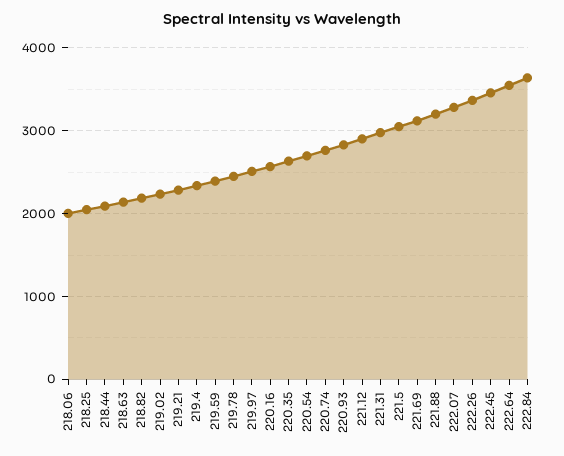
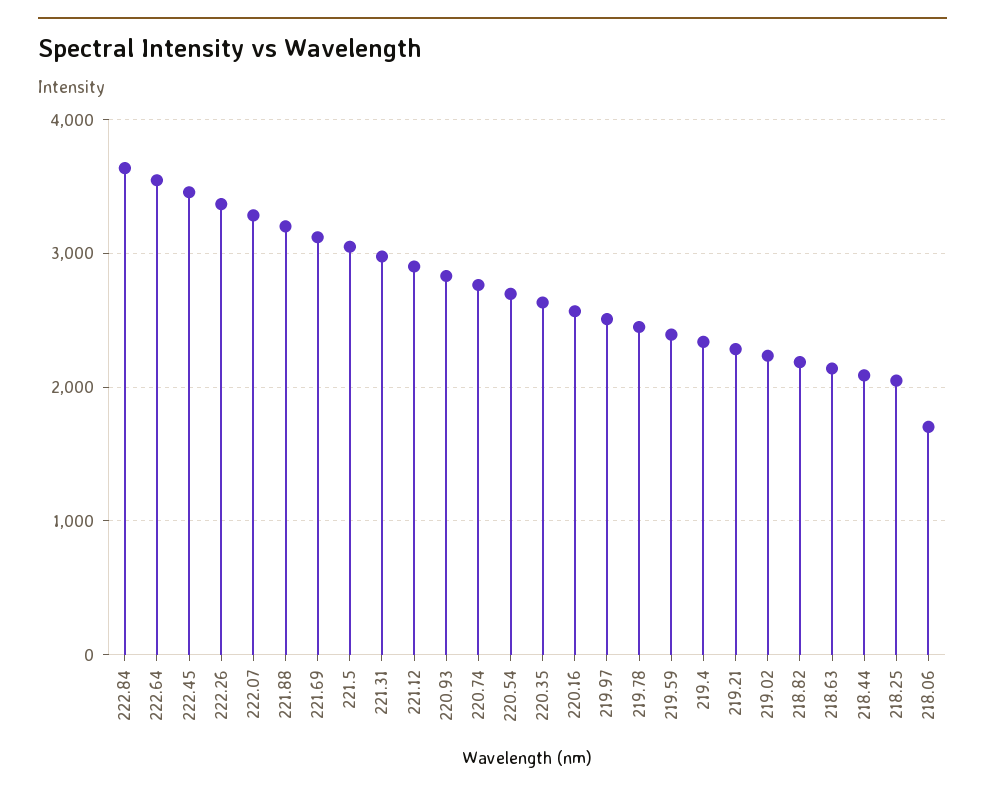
  {
-   "218.06": 2000,
+   "218.06": 1700,
    "218.25": 2000,
    "218.44": 2100,
    "218.63": 2100,
    "218.82": 2200,
    "219.02": 2200,
    "219.21": 2300,
    "219.4": 2300,
    "219.59": 2400,
    "219.78": 2500,
    "219.97": 2500,
    "220.16": 2600,
    "220.35": 2600,
    "220.54": 2700,
    "220.74": 2800,
    "220.93": 2800,
    "221.12": 2900,
    "221.31": 3000,
    "221.5": 3100,
    "221.69": 3100,
    "221.88": 3200,
    "222.07": 3300,
    "222.26": 3400,
    "222.45": 3500,
    "222.64": 3500,
    "222.84": 3600
  }

